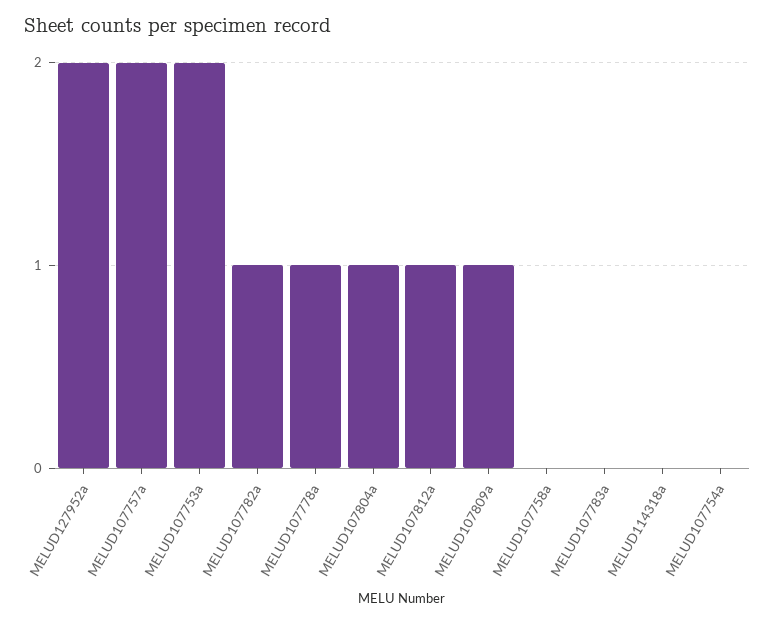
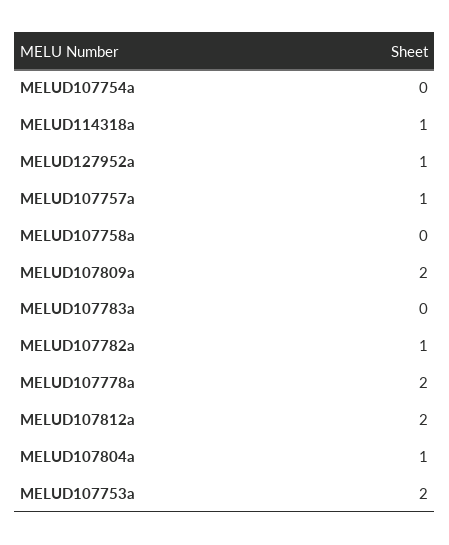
  {
-   "MELUD127952a": 2,
+   "MELUD127952a": 1,
-   "MELUD107757a": 2,
+   "MELUD107757a": 1,
    "MELUD107753a": 2,
    "MELUD107782a": 1,
-   "MELUD107778a": 1,
+   "MELUD107778a": 2,
    "MELUD107804a": 1,
-   "MELUD107812a": 1,
+   "MELUD107812a": 2,
-   "MELUD107809a": 1,
+   "MELUD107809a": 2,
    "MELUD107758a": 0,
    "MELUD107783a": 0,
-   "MELUD114318a": 0,
+   "MELUD114318a": 1,
    "MELUD107754a": 0
  }

